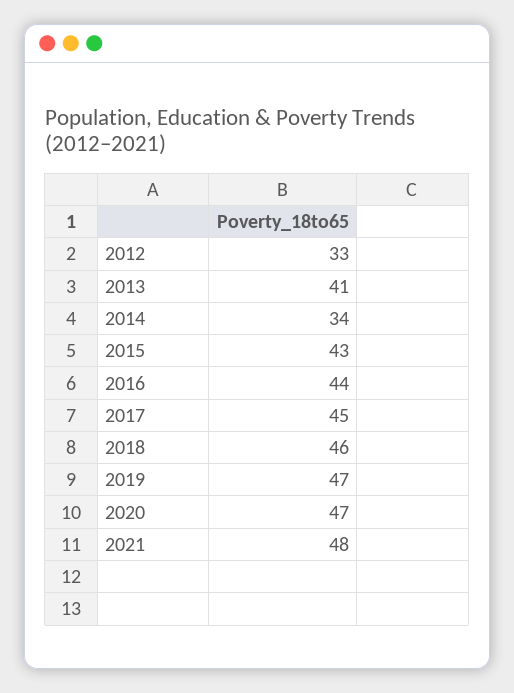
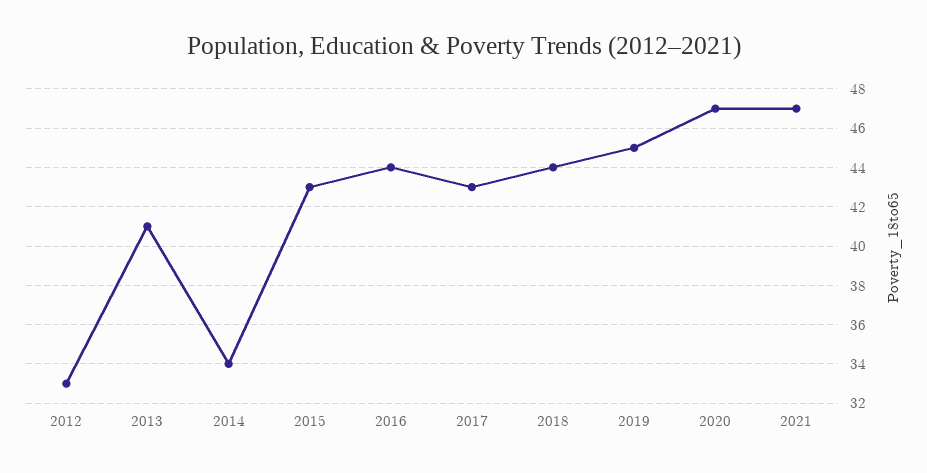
  {
    "2012": 33,
    "2013": 41,
    "2014": 34,
    "2015": 43,
    "2016": 44,
-   "2017": 45,
+   "2017": 43,
-   "2018": 46,
+   "2018": 44,
-   "2019": 47,
+   "2019": 45,
    "2020": 47,
-   "2021": 48
+   "2021": 47
  }

